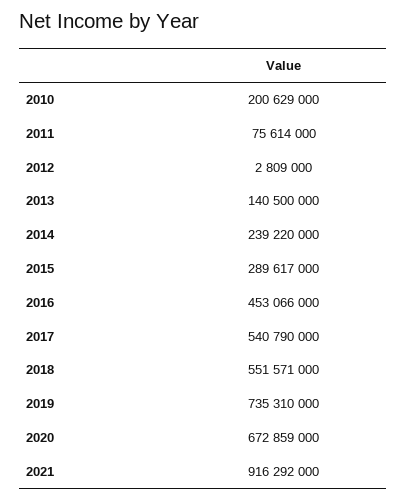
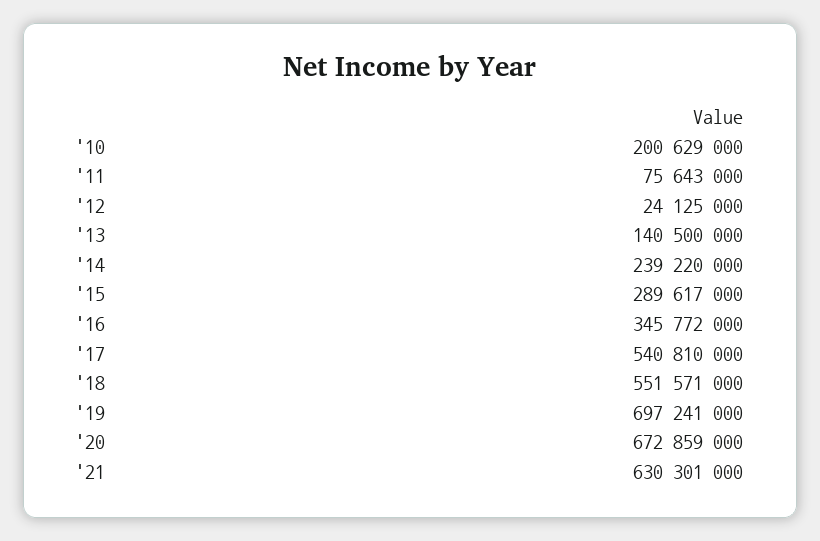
  {
    "2010": 200629000,
-   "2011": 75614000,
+   "2011": 75643000,
-   "2012": 2809000,
+   "2012": 24125000,
    "2013": 140500000,
    "2014": 239220000,
    "2015": 289617000,
-   "2016": 453066000,
+   "2016": 345772000,
-   "2017": 540790000,
+   "2017": 540810000,
    "2018": 551571000,
-   "2019": 735310000,
+   "2019": 697241000,
    "2020": 672859000,
-   "2021": 916292000
+   "2021": 630301000
  }

